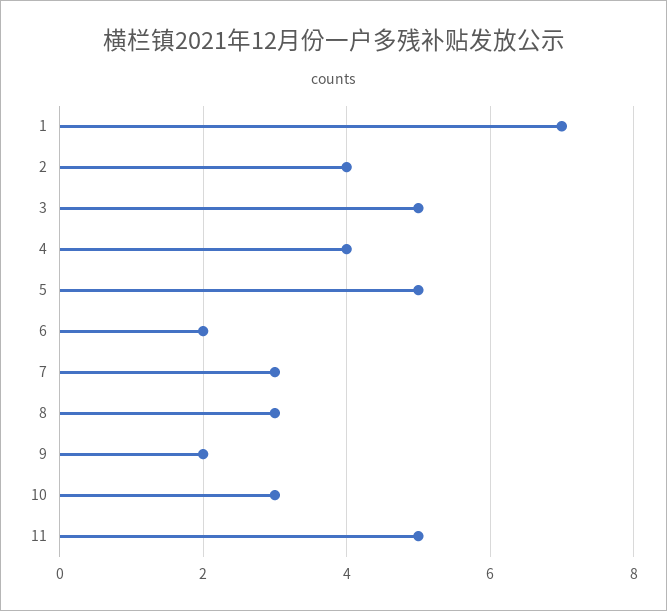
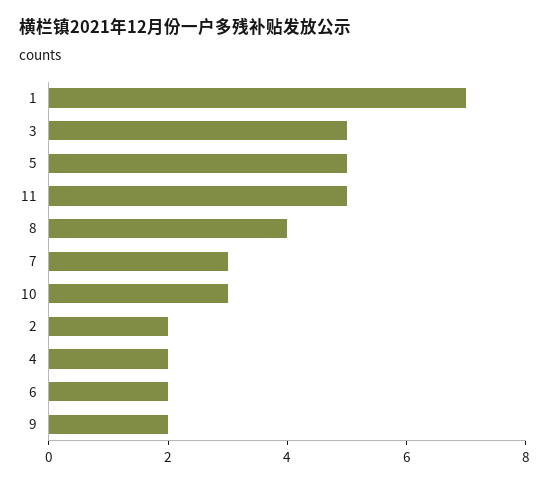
  {
    "1": 7,
-   "2": 4,
+   "2": 2,
    "3": 5,
-   "4": 4,
+   "4": 2,
    "5": 5,
    "6": 2,
    "7": 3,
-   "8": 3,
+   "8": 4,
    "9": 2,
    "10": 3,
    "11": 5
  }

